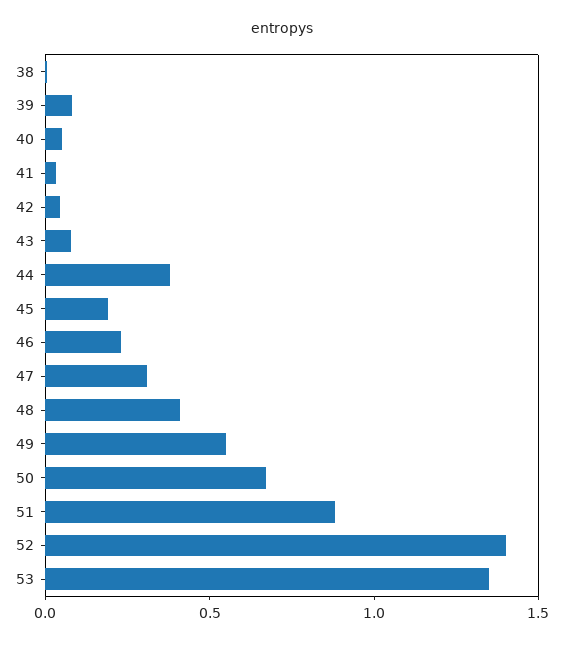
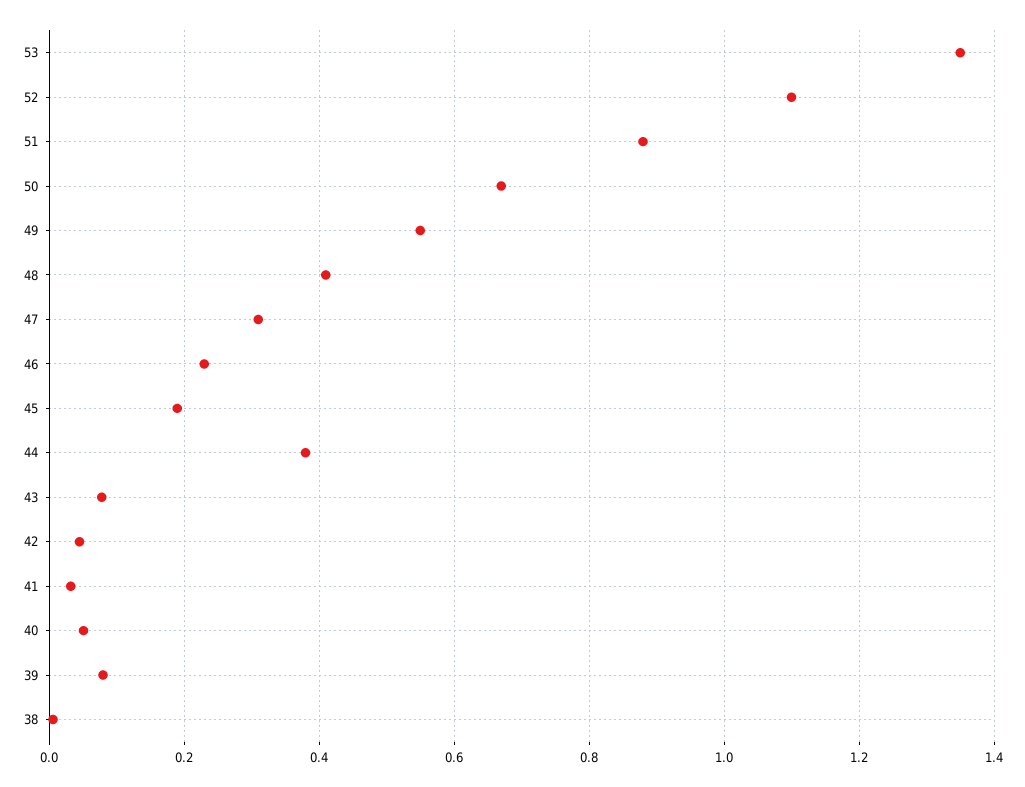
  {
    "38": 0,
    "39": 0.08,
    "40": 0.06,
    "41": 0.04,
    "42": 0.04,
    "43": 0.08,
    "44": 0.38,
    "45": 0.2,
    "46": 0.24,
    "47": 0.32,
    "48": 0.42,
    "49": 0.56,
    "50": 0.68,
    "51": 0.88,
-   "52": 1.4,
+   "52": 1.1,
    "53": 1.36
  }

